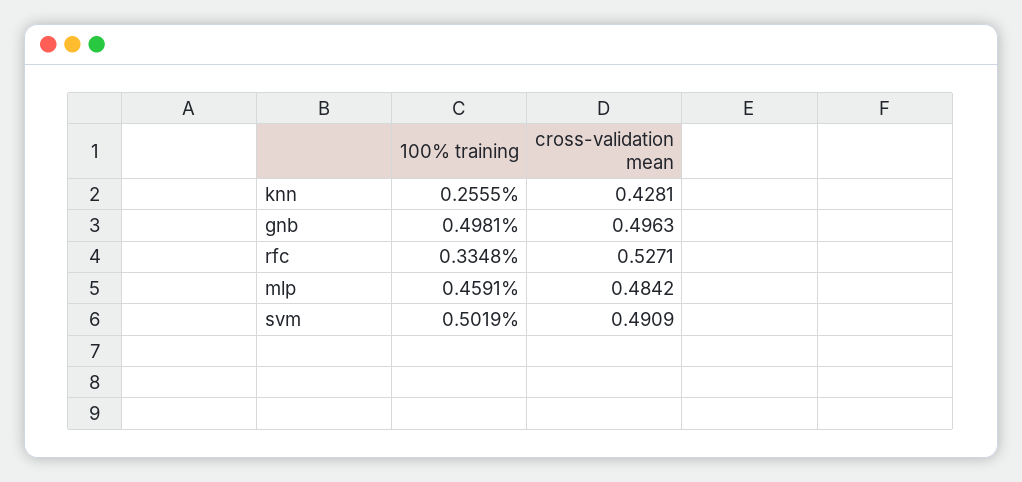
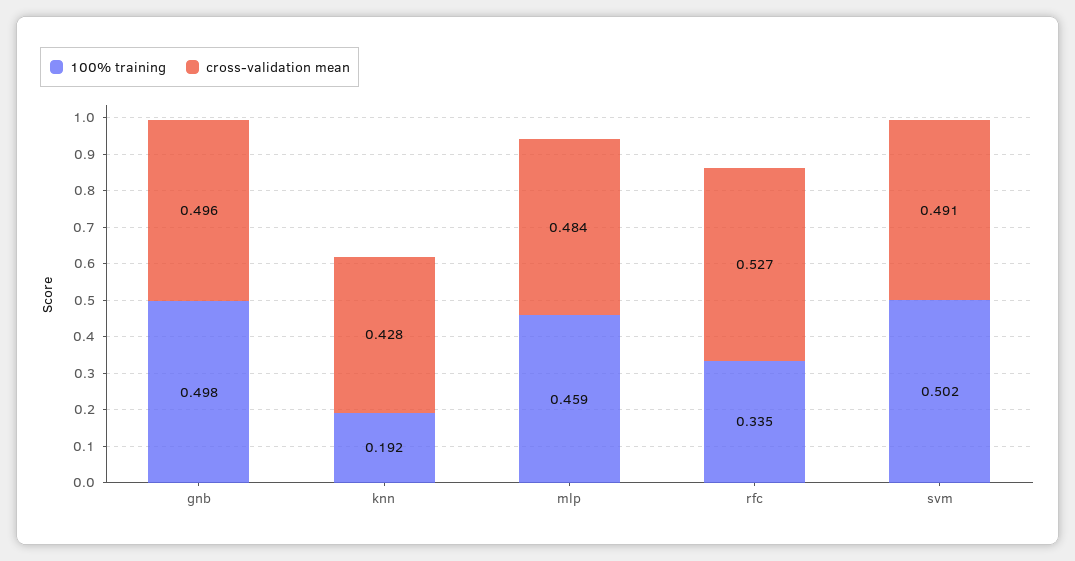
  {
    "100% training": {
-     "knn": 0.2555,
+     "knn": 0.192,
      "gnb": 0.4981,
      "rfc": 0.3348,
      "mlp": 0.4591,
      "svm": 0.5019
    },
    "cross-validation mean": {
      "knn": 0.4281,
      "gnb": 0.4963,
      "rfc": 0.5271,
      "mlp": 0.4842,
      "svm": 0.4909
    }
  }

